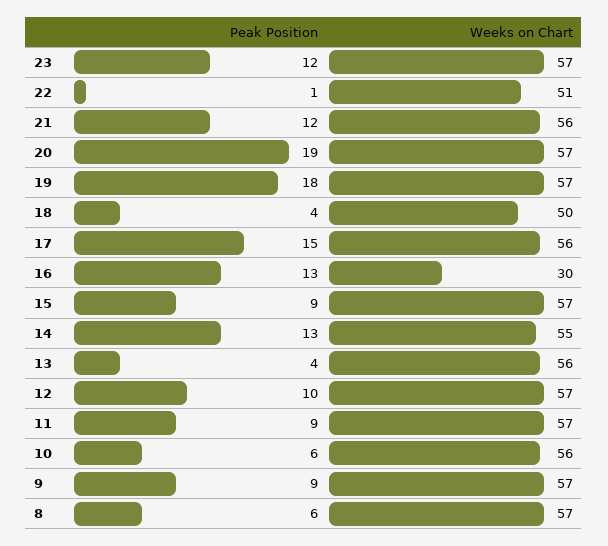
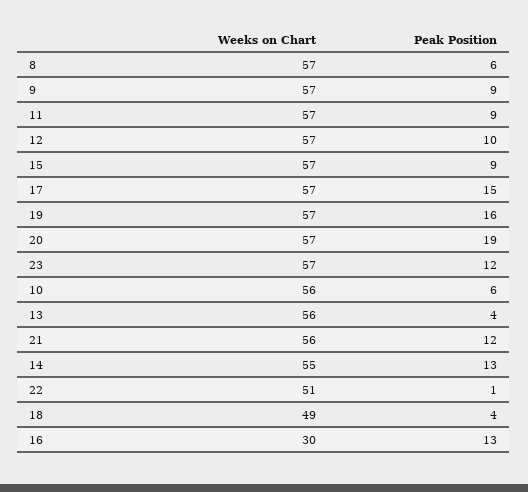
  {
    "Peak Position": {
      "23": 12,
      "22": 1,
      "21": 12,
      "20": 19,
-     "19": 18,
+     "19": 16,
      "18": 4,
      "17": 15,
      "16": 13,
      "15": 9,
      "14": 13,
      "13": 4,
      "12": 10,
      "11": 9,
      "10": 6,
      "9": 9,
      "8": 6
    },
    "Weeks on Chart": {
      "23": 57,
      "22": 51,
      "21": 56,
      "20": 57,
      "19": 57,
-     "18": 50,
+     "18": 49,
-     "17": 56,
+     "17": 57,
      "16": 30,
      "15": 57,
      "14": 55,
      "13": 56,
      "12": 57,
      "11": 57,
      "10": 56,
      "9": 57,
      "8": 57
    }
  }

